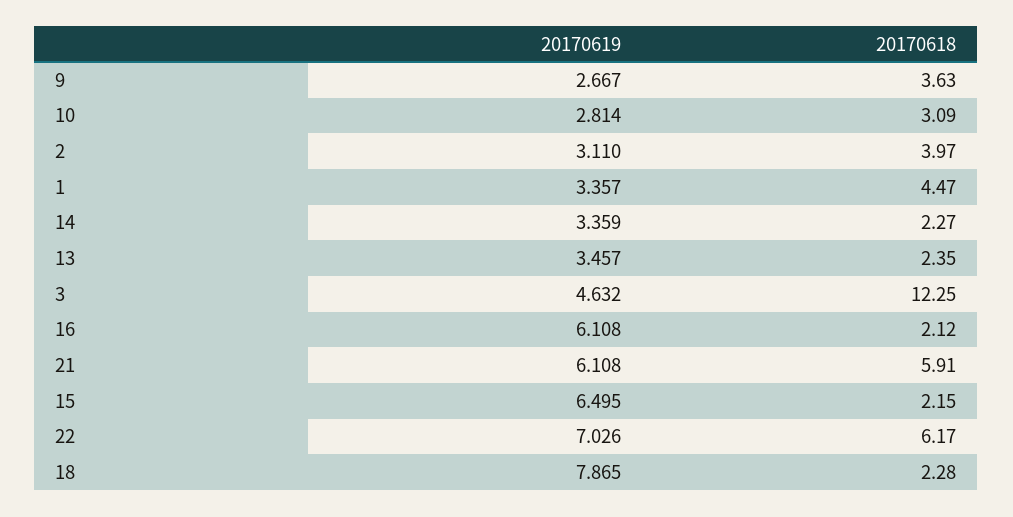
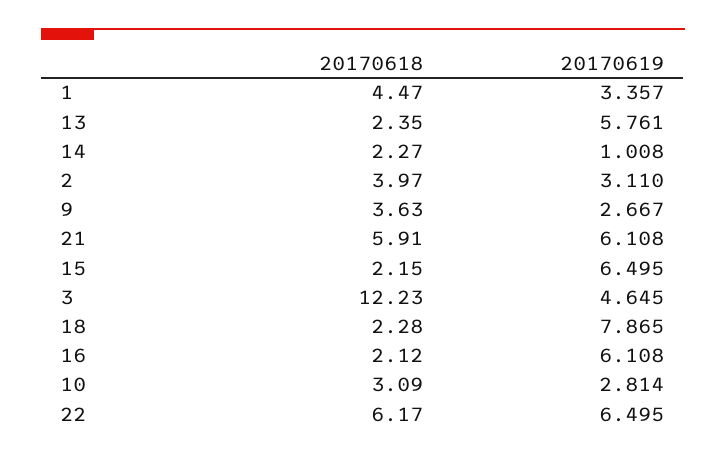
  {
    "20170619": {
      "9": 2.667,
      "10": 2.814,
      "2": 3.11,
      "1": 3.357,
-     "14": 3.359,
+     "14": 1.008,
-     "13": 3.457,
+     "13": 5.761,
-     "3": 4.632,
+     "3": 4.645,
      "16": 6.108,
      "21": 6.108,
      "15": 6.495,
-     "22": 7.026,
+     "22": 6.495,
      "18": 7.865
    },
    "20170618": {
      "9": 3.63,
      "10": 3.09,
      "2": 3.97,
      "1": 4.47,
      "14": 2.27,
      "13": 2.35,
-     "3": 12.25,
+     "3": 12.23,
      "16": 2.12,
      "21": 5.91,
      "15": 2.15,
      "22": 6.17,
      "18": 2.28
    }
  }

